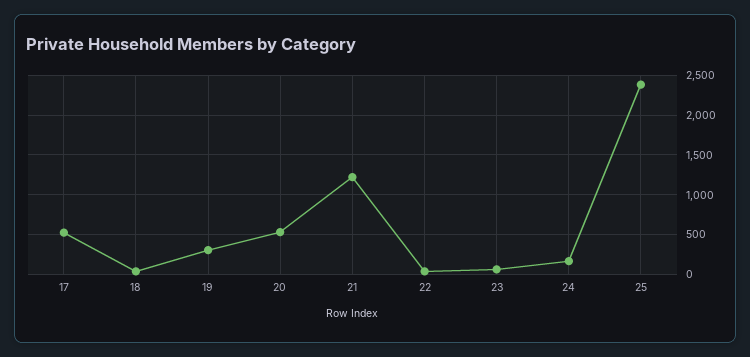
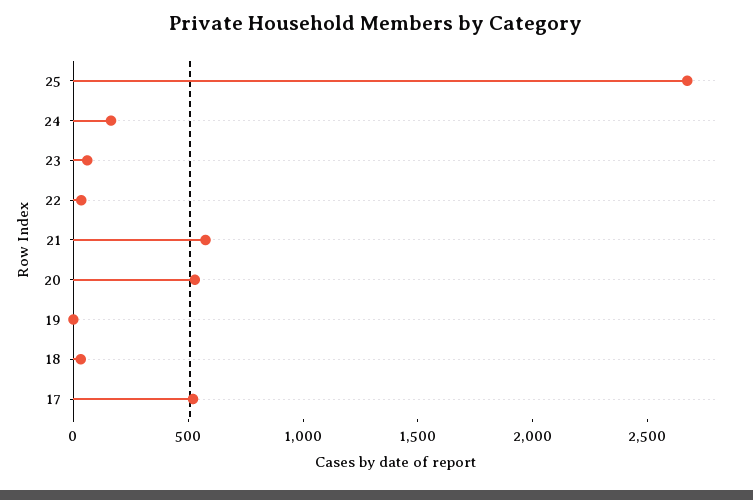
  {
    "17": 500,
    "18": 0,
-   "19": 300,
+   "19": 0,
    "20": 500,
-   "21": 1200,
+   "21": 600,
    "22": 0,
    "23": 100,
    "24": 200,
-   "25": 2400
+   "25": 2700
  }

